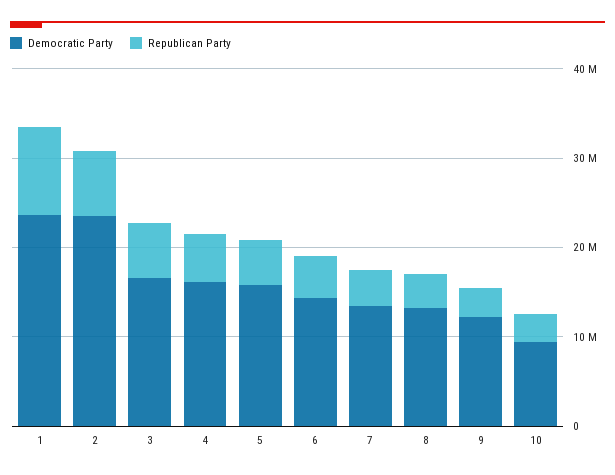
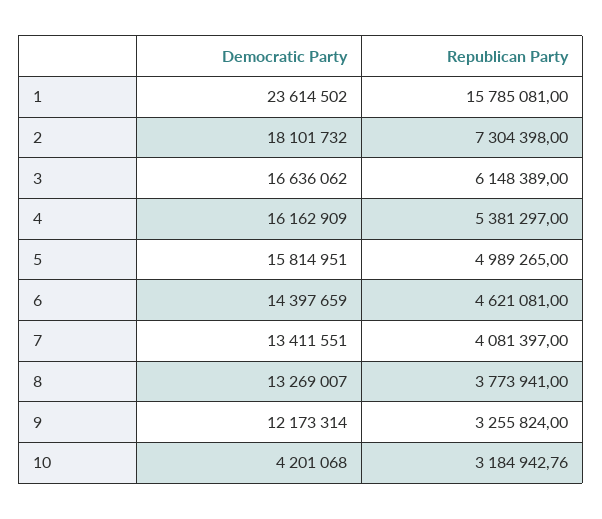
  {
    "Democratic Party": {
      "1": 23614502,
-     "2": 24000000,
+     "2": 18101732,
      "3": 16636062,
      "4": 16162909,
      "5": 15814951,
      "6": 14397659,
      "7": 13411551,
      "8": 13269007,
      "9": 12173314,
-     "10": 10000000
+     "10": 4201068
    },
    "Republican Party": {
-     "1": 10000000,
+     "1": 15785081,
      "2": 7304398,
      "3": 6148389,
      "4": 5381297,
      "5": 4989265,
      "6": 4621081,
      "7": 4081397,
      "8": 3773941,
      "9": 3255824,
      "10": 3184942.76
    }
  }

